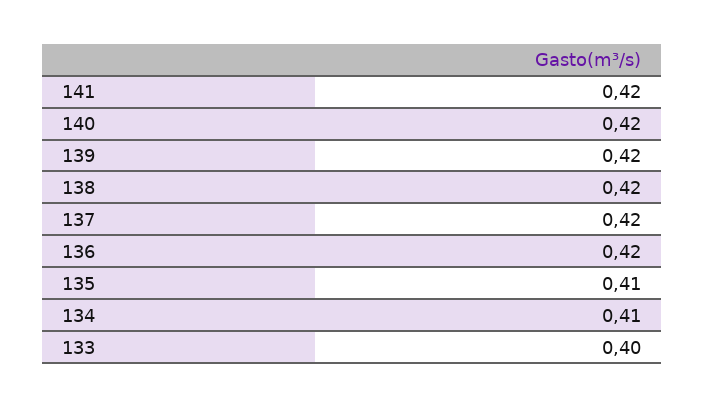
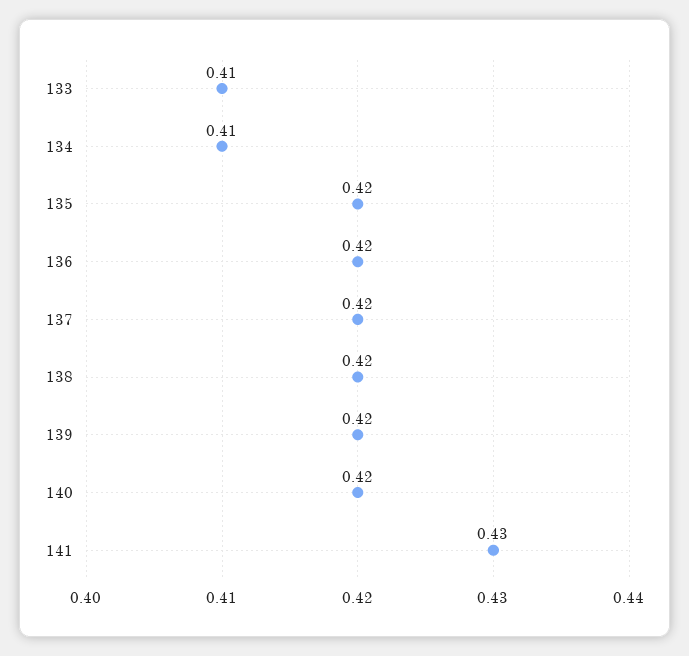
  {
-   "141": 0.42,
+   "141": 0.43,
    "140": 0.42,
    "139": 0.42,
    "138": 0.42,
    "137": 0.42,
    "136": 0.42,
-   "135": 0.41,
+   "135": 0.42,
    "134": 0.41,
-   "133": 0.4
+   "133": 0.41
  }

